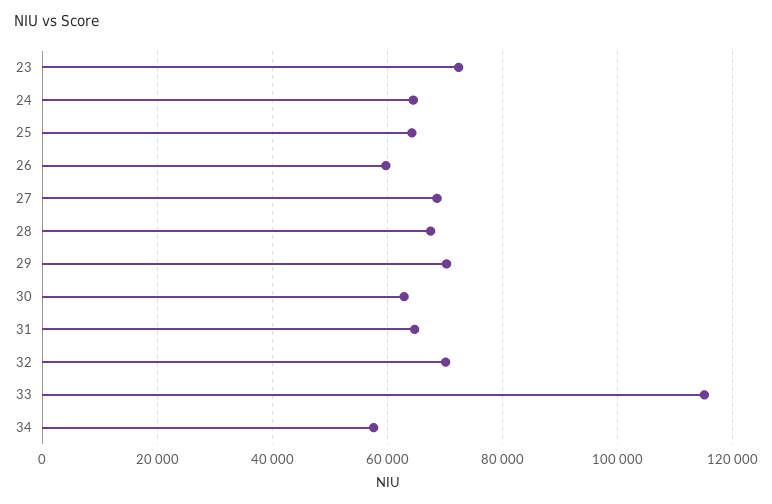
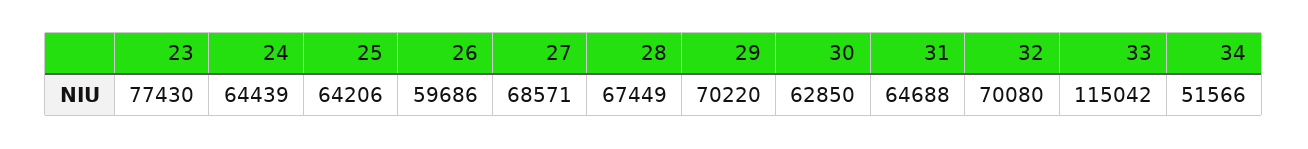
  {
-   "23": 72000,
+   "23": 77430,
    "24": 64439,
    "25": 64206,
    "26": 59686,
    "27": 68571,
    "28": 67449,
    "29": 70220,
    "30": 62850,
    "31": 64688,
    "32": 70080,
    "33": 115042,
-   "34": 58000
+   "34": 51566
  }

